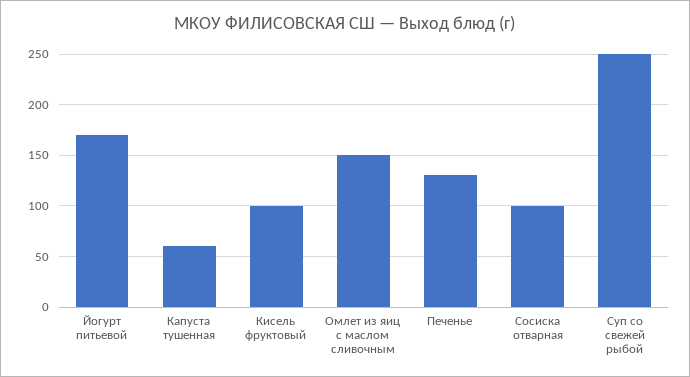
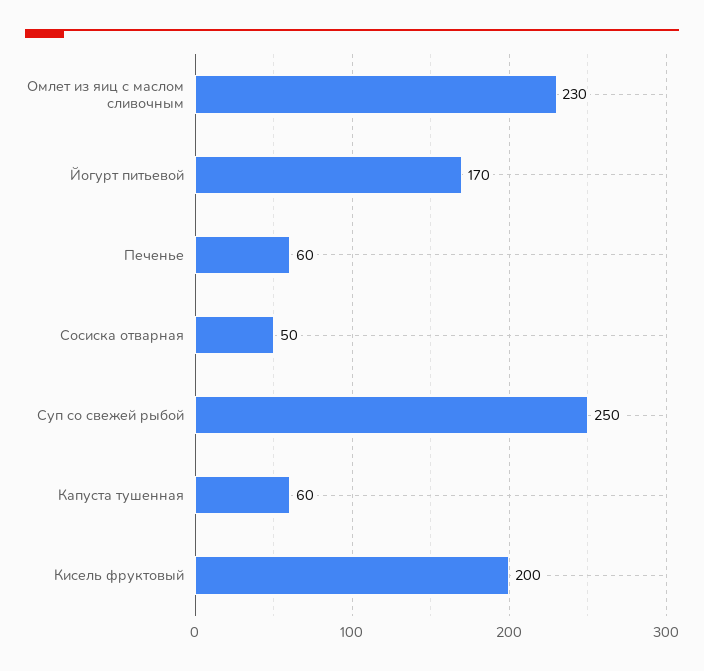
  {
    "Йогурт питьевой": 170,
    "Капуста тушенная": 60,
-   "Кисель фруктовый": 100,
+   "Кисель фруктовый": 200,
-   "Омлет из яиц с маслом сливочным": 150,
+   "Омлет из яиц с маслом сливочным": 230,
-   "Печенье": 130,
+   "Печенье": 60,
-   "Сосиска отварная": 100,
+   "Сосиска отварная": 50,
    "Суп со свежей рыбой": 250
  }

